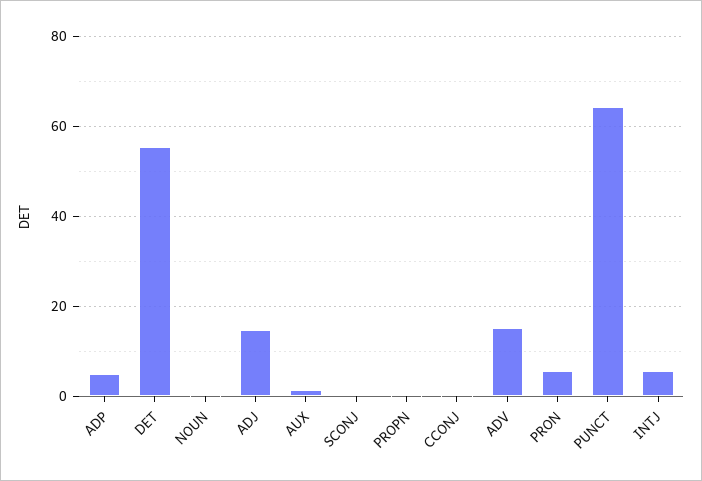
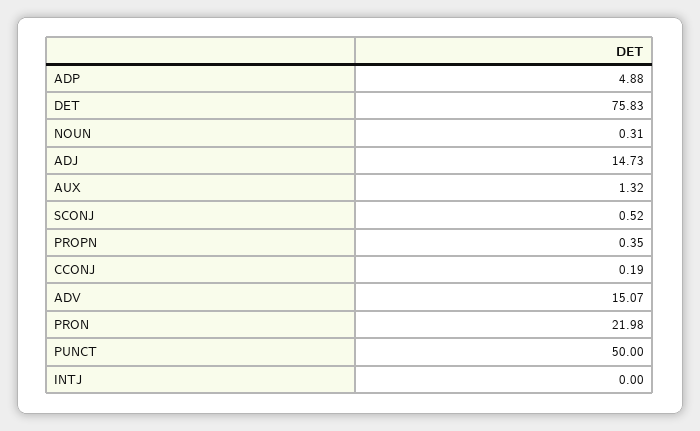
  {
    "ADP": 4.88,
-   "DET": 56,
+   "DET": 75.83,
    "NOUN": 0.31,
    "ADJ": 14.73,
    "AUX": 1.32,
    "SCONJ": 0.52,
    "PROPN": 0.35,
    "CCONJ": 0.19,
    "ADV": 15.07,
-   "PRON": 6,
+   "PRON": 21.98,
-   "PUNCT": 64,
+   "PUNCT": 50,
-   "INTJ": 6
+   "INTJ": 0
  }

